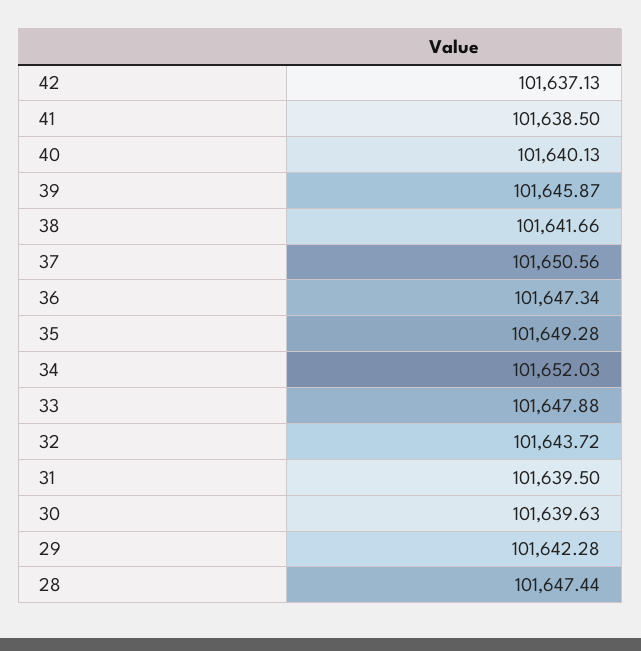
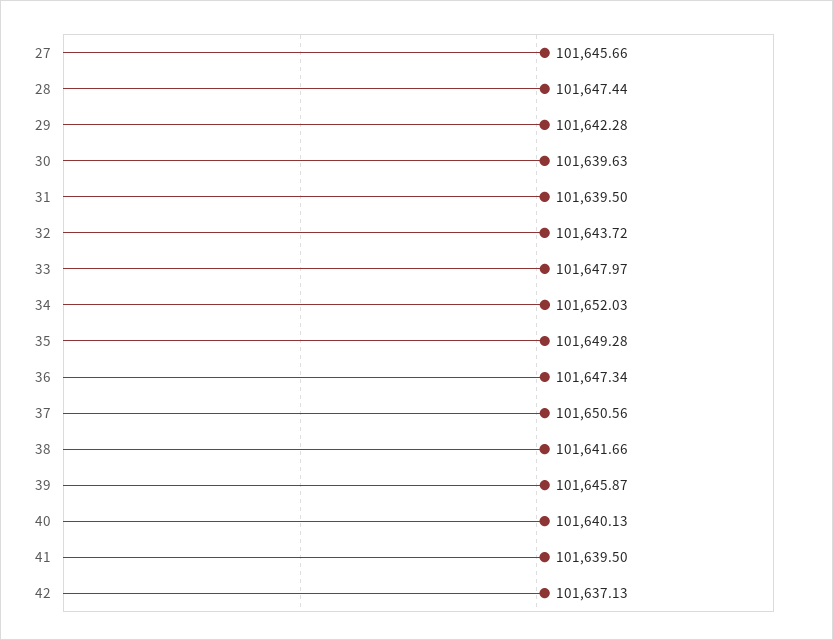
  {
    "42": 101637.13,
-   "41": 101638.5,
+   "41": 101639.5,
    "40": 101640.13,
    "39": 101645.87,
    "38": 101641.66,
    "37": 101650.56,
    "36": 101647.34,
    "35": 101649.28,
    "34": 101652.03,
-   "33": 101647.88,
+   "33": 101647.97,
    "32": 101643.72,
    "31": 101639.5,
    "30": 101639.63,
    "29": 101642.28,
-   "28": 101647.44
+   "28": 101647.44,
+   "27": 101645.66
  }

